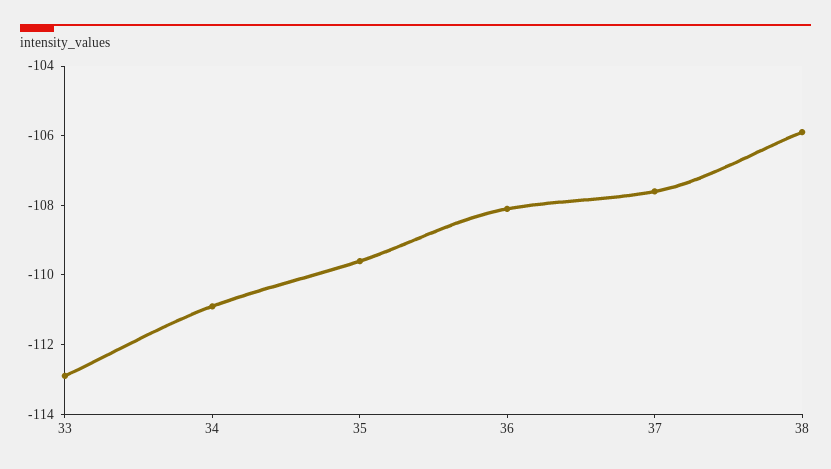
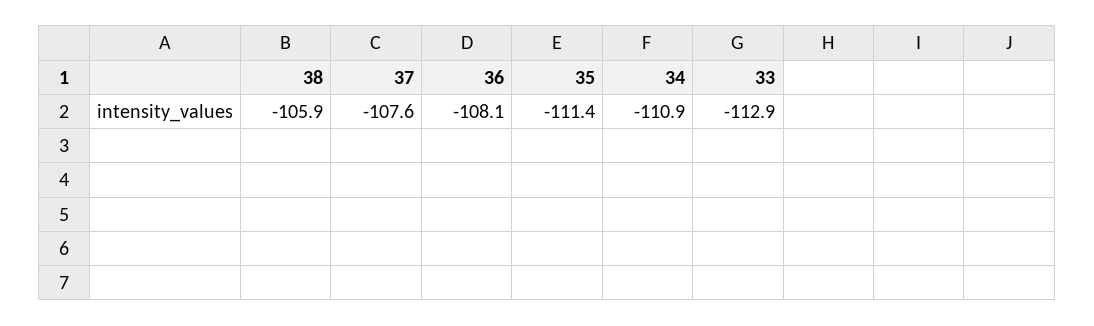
  {
    "33": -112.9,
    "34": -110.9,
-   "35": -109.5,
+   "35": -111.4,
    "36": -108.1,
    "37": -107.6,
    "38": -105.9
  }

